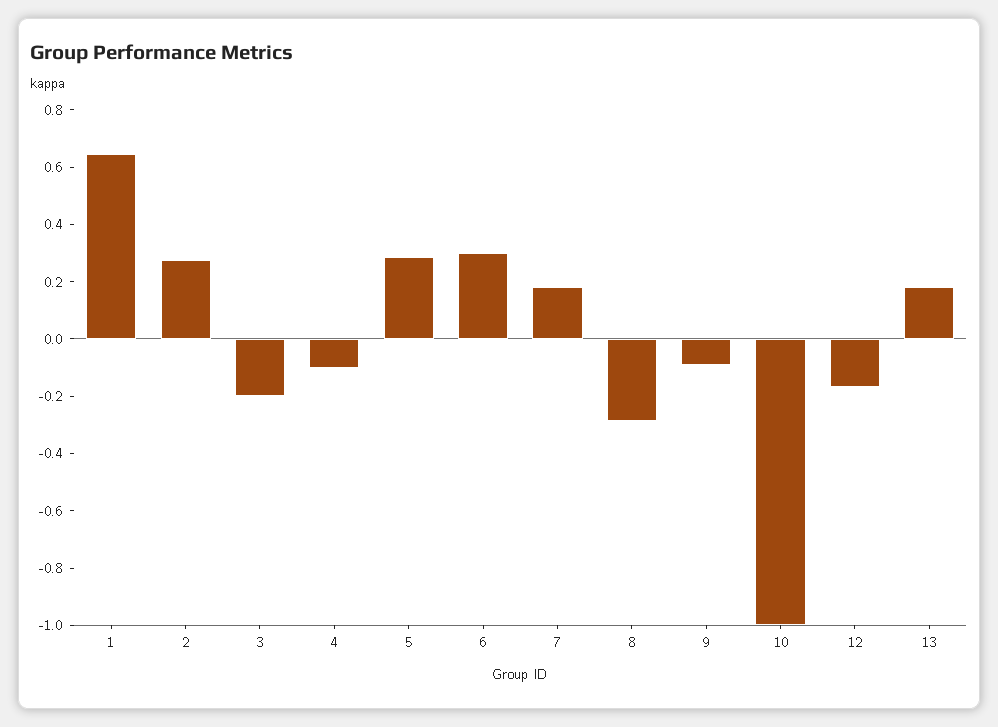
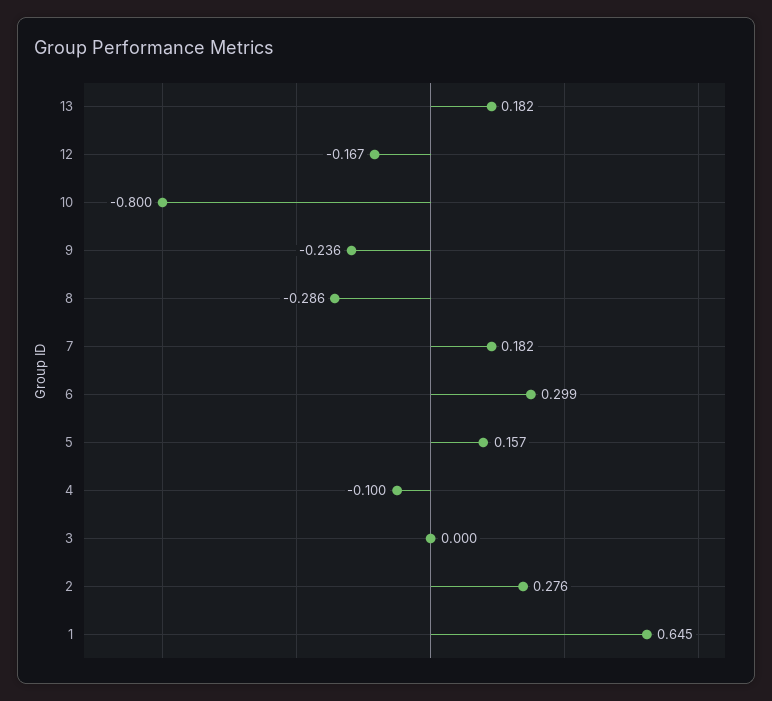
  {
    "1": 0.645,
    "2": 0.276,
-   "3": -0.2,
+   "3": 0,
    "4": -0.1,
-   "5": 0.3,
+   "5": 0.157,
    "6": 0.299,
    "7": 0.182,
    "8": -0.286,
-   "9": -0.1,
+   "9": -0.236,
-   "10": -1,
+   "10": -0.8,
    "12": -0.167,
    "13": 0.182
  }

